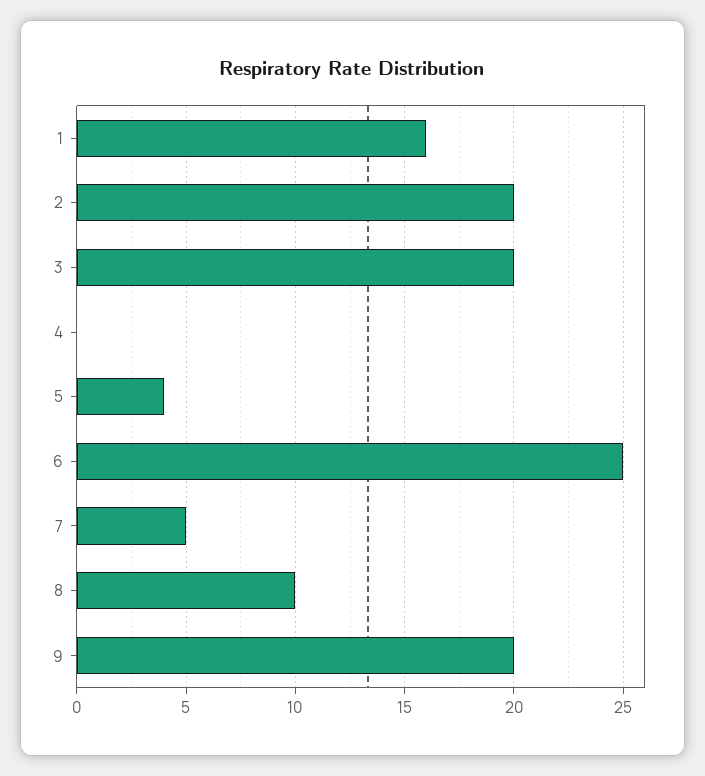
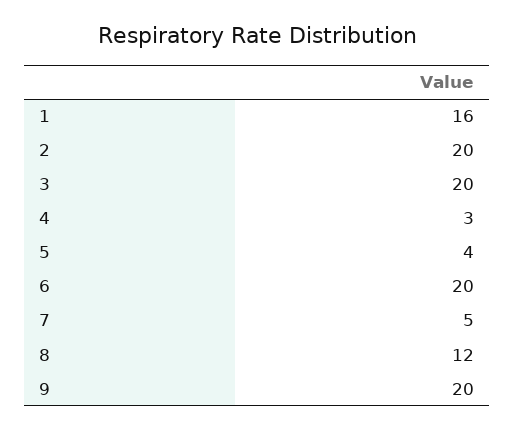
  {
    "1": 16,
    "2": 20,
    "3": 20,
-   "4": 0,
+   "4": 3,
    "5": 4,
-   "6": 25,
+   "6": 20,
    "7": 5,
-   "8": 10,
+   "8": 12,
    "9": 20
  }

